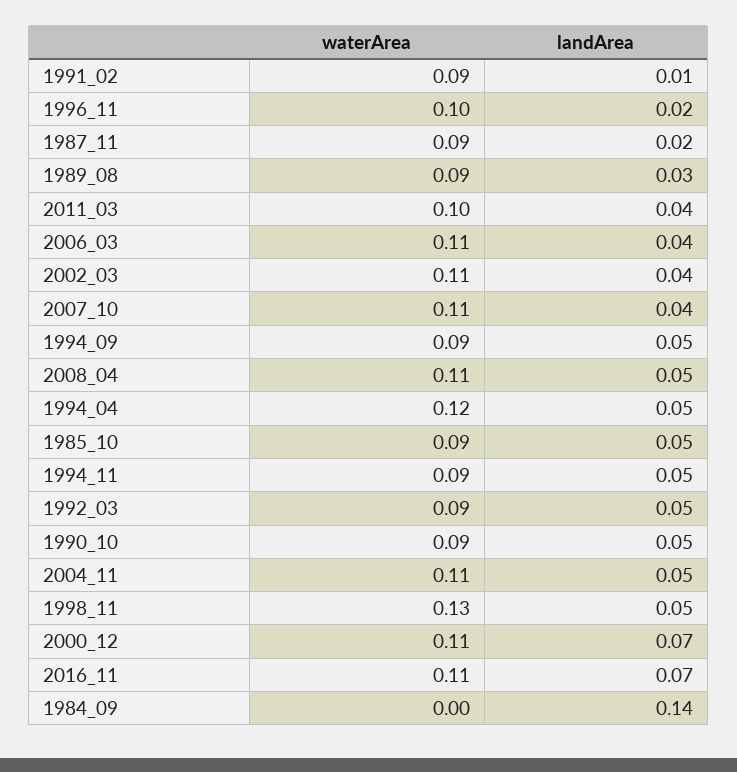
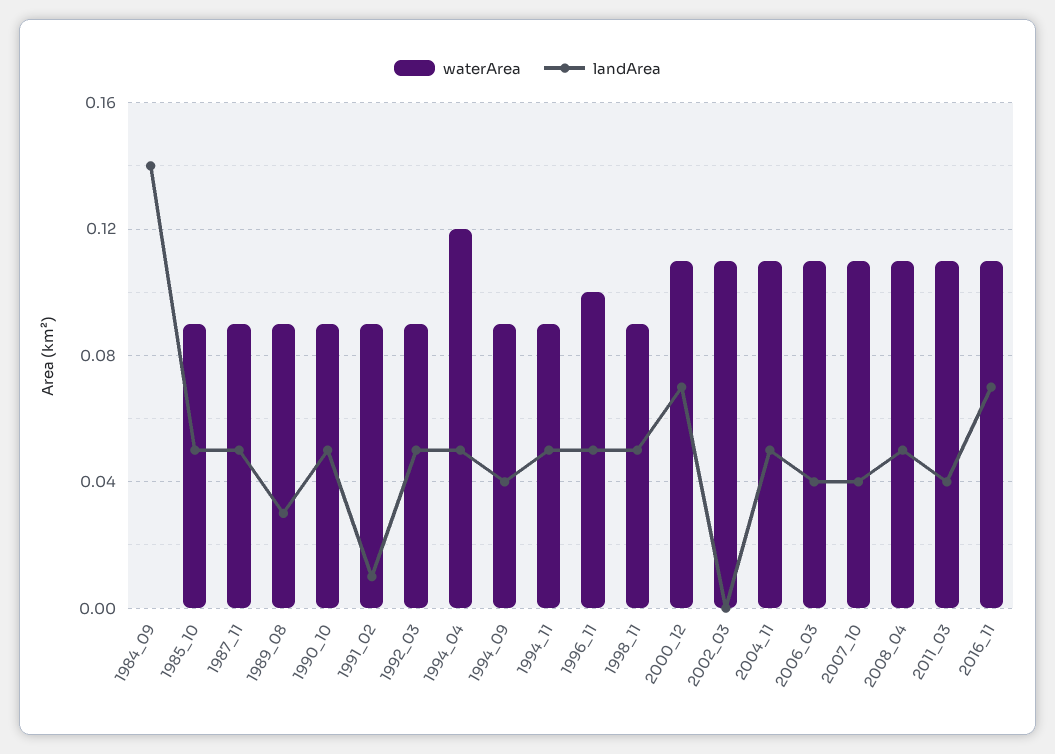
  {
    "waterArea": {
      "1991_02": 0.09,
      "1996_11": 0.1,
      "1987_11": 0.09,
      "1989_08": 0.09,
-     "2011_03": 0.1,
+     "2011_03": 0.11,
      "2006_03": 0.11,
      "2002_03": 0.11,
      "2007_10": 0.11,
      "1994_09": 0.09,
      "2008_04": 0.11,
      "1994_04": 0.12,
      "1985_10": 0.09,
      "1994_11": 0.09,
      "1992_03": 0.09,
      "1990_10": 0.09,
      "2004_11": 0.11,
-     "1998_11": 0.13,
+     "1998_11": 0.09,
      "2000_12": 0.11,
      "2016_11": 0.11,
      "1984_09": 0
    },
    "landArea": {
      "1991_02": 0.01,
-     "1996_11": 0.02,
+     "1996_11": 0.05,
-     "1987_11": 0.02,
+     "1987_11": 0.05,
      "1989_08": 0.03,
      "2011_03": 0.04,
      "2006_03": 0.04,
-     "2002_03": 0.04,
+     "2002_03": 0,
      "2007_10": 0.04,
-     "1994_09": 0.05,
+     "1994_09": 0.04,
      "2008_04": 0.05,
      "1994_04": 0.05,
      "1985_10": 0.05,
      "1994_11": 0.05,
      "1992_03": 0.05,
      "1990_10": 0.05,
      "2004_11": 0.05,
      "1998_11": 0.05,
      "2000_12": 0.07,
      "2016_11": 0.07,
      "1984_09": 0.14
    }
  }

